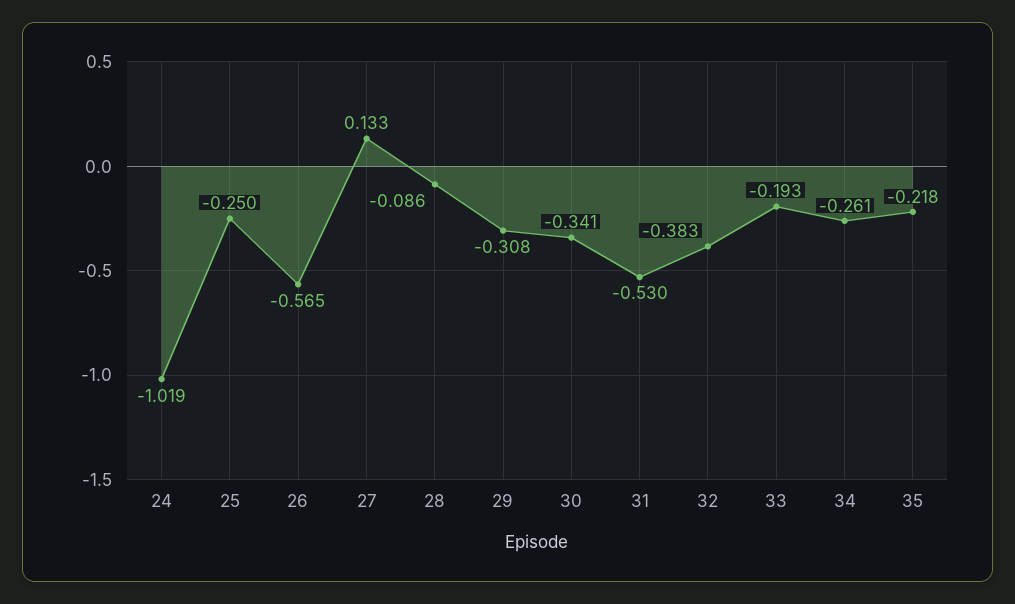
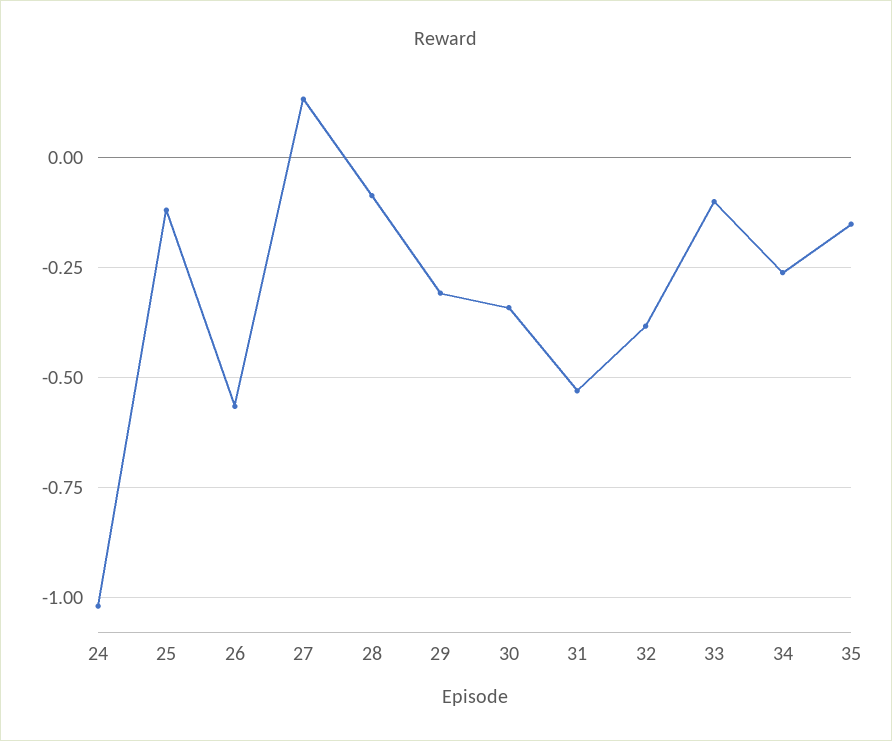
  {
    "24": -1.019,
-   "25": -0.25,
+   "25": -0.125,
    "26": -0.565,
    "27": 0.133,
    "28": -0.086,
    "29": -0.308,
    "30": -0.341,
    "31": -0.53,
    "32": -0.383,
-   "33": -0.193,
+   "33": -0.1,
    "34": -0.261,
-   "35": -0.218
+   "35": -0.15
  }

